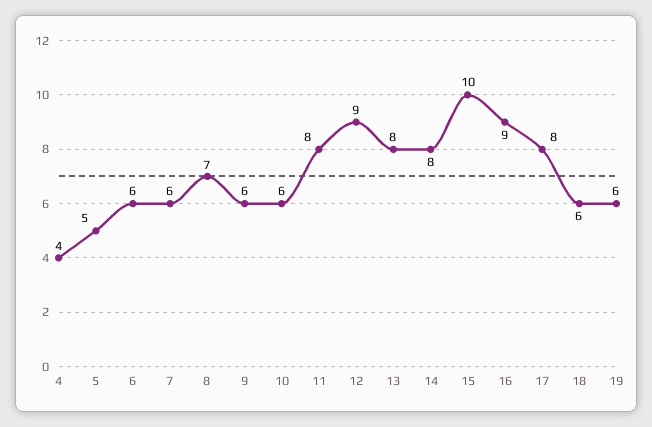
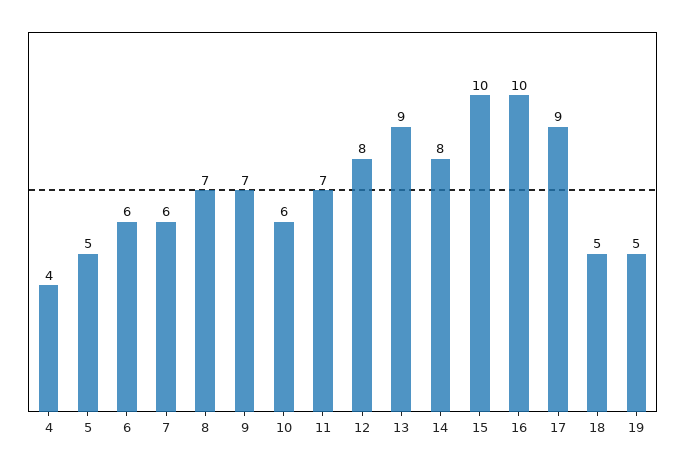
  {
    "4": 4,
    "5": 5,
    "6": 6,
    "7": 6,
    "8": 7,
-   "9": 6,
+   "9": 7,
    "10": 6,
-   "11": 8,
+   "11": 7,
-   "12": 9,
+   "12": 8,
-   "13": 8,
+   "13": 9,
    "14": 8,
    "15": 10,
-   "16": 9,
+   "16": 10,
-   "17": 8,
+   "17": 9,
-   "18": 6,
+   "18": 5,
-   "19": 6
+   "19": 5
  }

